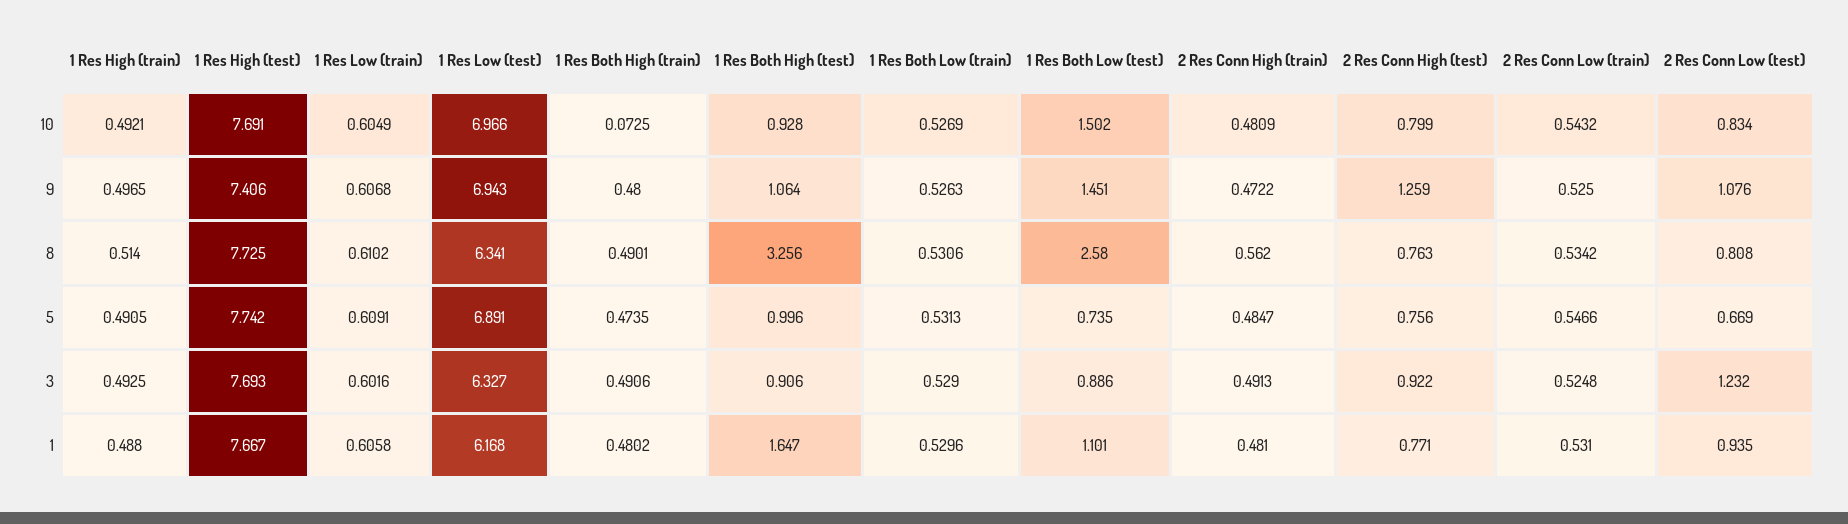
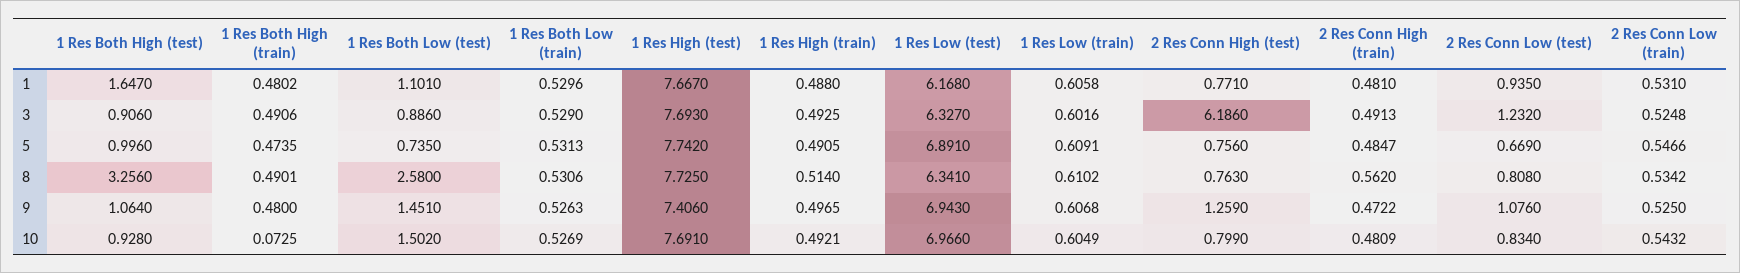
  {
    "1 Res High (train)": {
      "10": 0.4921,
      "9": 0.4965,
      "8": 0.514,
      "5": 0.4905,
      "3": 0.4925,
      "1": 0.488
    },
    "1 Res High (test)": {
      "10": 7.691,
      "9": 7.406,
      "8": 7.725,
      "5": 7.742,
      "3": 7.693,
      "1": 7.667
    },
    "1 Res Low (train)": {
      "10": 0.6049,
      "9": 0.6068,
      "8": 0.6102,
      "5": 0.6091,
      "3": 0.6016,
      "1": 0.6058
    },
    "1 Res Low (test)": {
      "10": 6.966,
      "9": 6.943,
      "8": 6.341,
      "5": 6.891,
      "3": 6.327,
      "1": 6.168
    },
    "1 Res Both High (train)": {
      "10": 0.0725,
      "9": 0.48,
      "8": 0.4901,
      "5": 0.4735,
      "3": 0.4906,
      "1": 0.4802
    },
    "1 Res Both High (test)": {
      "10": 0.928,
      "9": 1.064,
      "8": 3.256,
      "5": 0.996,
      "3": 0.906,
      "1": 1.647
    },
    "1 Res Both Low (train)": {
      "10": 0.5269,
      "9": 0.5263,
      "8": 0.5306,
      "5": 0.5313,
      "3": 0.529,
      "1": 0.5296
    },
    "1 Res Both Low (test)": {
      "10": 1.502,
      "9": 1.451,
      "8": 2.58,
      "5": 0.735,
      "3": 0.886,
      "1": 1.101
    },
    "2 Res Conn High (train)": {
      "10": 0.4809,
      "9": 0.4722,
      "8": 0.562,
      "5": 0.4847,
      "3": 0.4913,
      "1": 0.481
    },
    "2 Res Conn High (test)": {
      "10": 0.799,
      "9": 1.259,
      "8": 0.763,
      "5": 0.756,
-     "3": 0.922,
+     "3": 6.186,
      "1": 0.771
    },
    "2 Res Conn Low (train)": {
      "10": 0.5432,
      "9": 0.525,
      "8": 0.5342,
      "5": 0.5466,
      "3": 0.5248,
      "1": 0.531
    },
    "2 Res Conn Low (test)": {
      "10": 0.834,
      "9": 1.076,
      "8": 0.808,
      "5": 0.669,
      "3": 1.232,
      "1": 0.935
    }
  }

